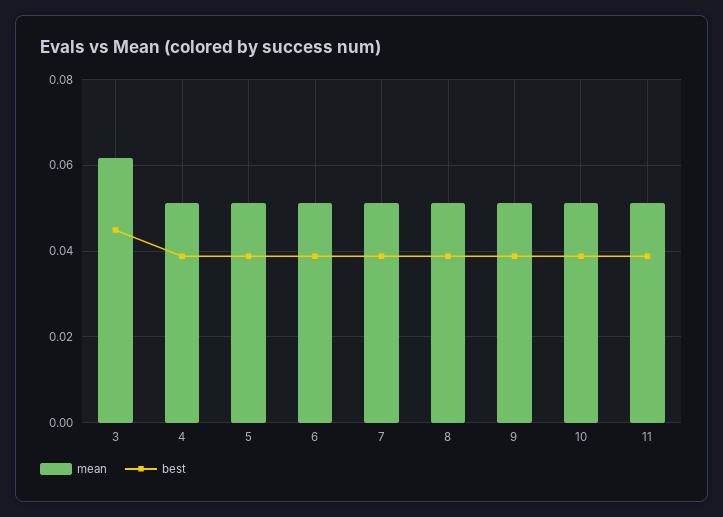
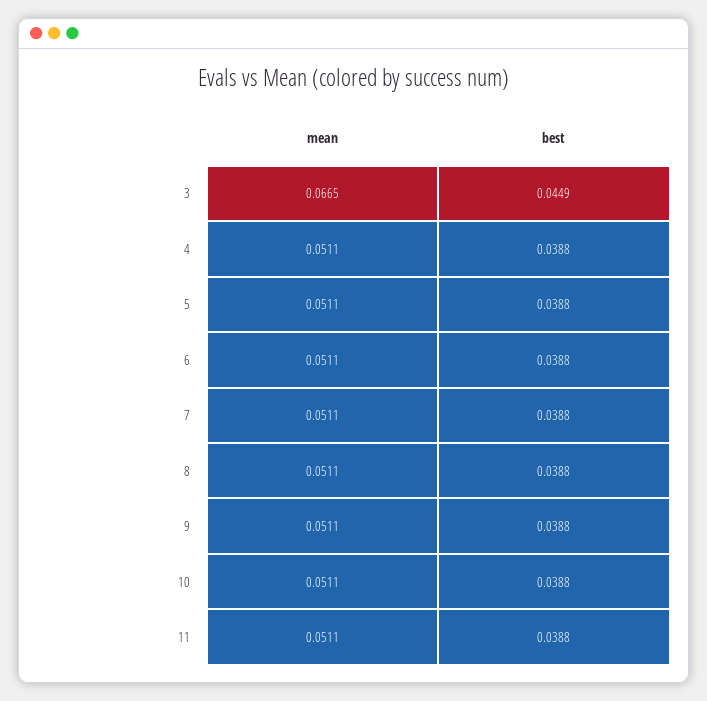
  {
    "mean": {
-     "3": 0.062,
+     "3": 0.0665,
      "4": 0.0511,
      "5": 0.0511,
      "6": 0.0511,
      "7": 0.0511,
      "8": 0.0511,
      "9": 0.0511,
      "10": 0.0511,
      "11": 0.0511
    },
    "best": {
      "3": 0.0449,
      "4": 0.0388,
      "5": 0.0388,
      "6": 0.0388,
      "7": 0.0388,
      "8": 0.0388,
      "9": 0.0388,
      "10": 0.0388,
      "11": 0.0388
    }
  }

